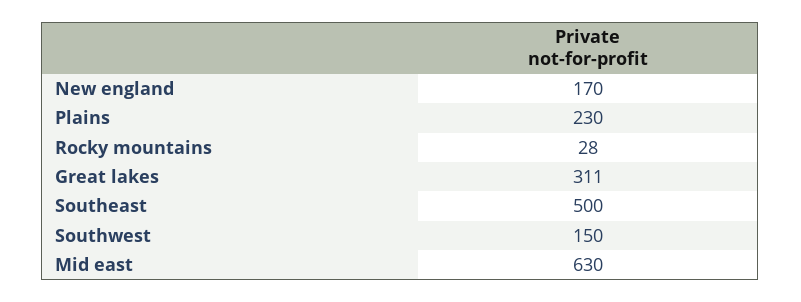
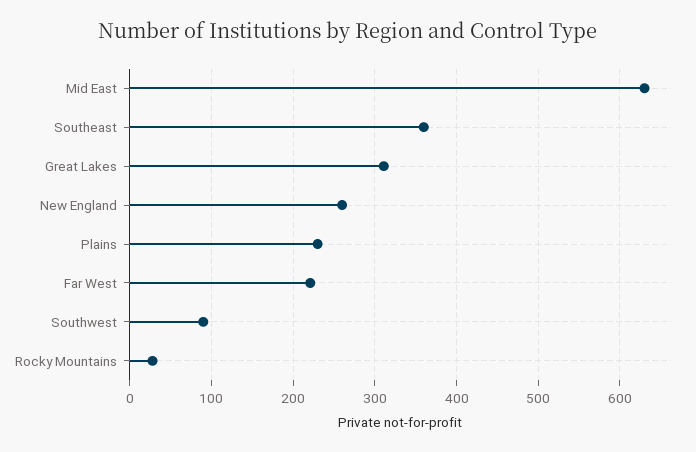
  {
-   "New england": 170,
+   "New england": 260,
    "Plains": 230,
    "Rocky mountains": 28,
    "Great lakes": 311,
-   "Southeast": 500,
+   "Southeast": 360,
-   "Southwest": 150,
+   "Southwest": 90,
-   "Mid east": 630
+   "Mid east": 630,
+   "Far West": 220
  }

